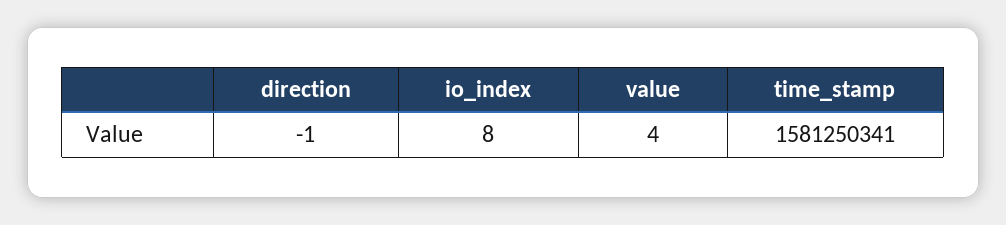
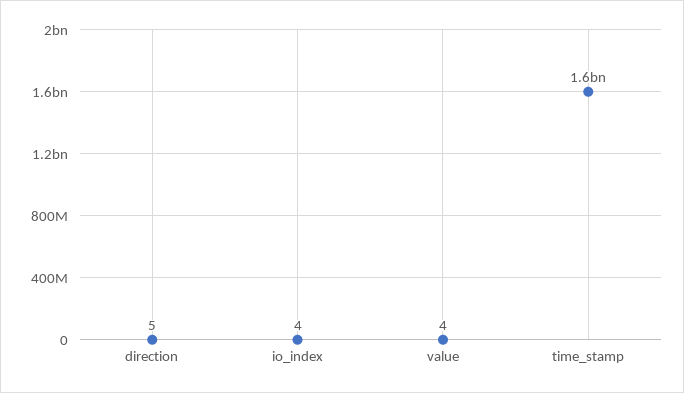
  {
-   "direction": -1,
+   "direction": 5,
-   "io_index": 8,
+   "io_index": 4,
    "value": 4,
    "time_stamp": 1581250341
  }

